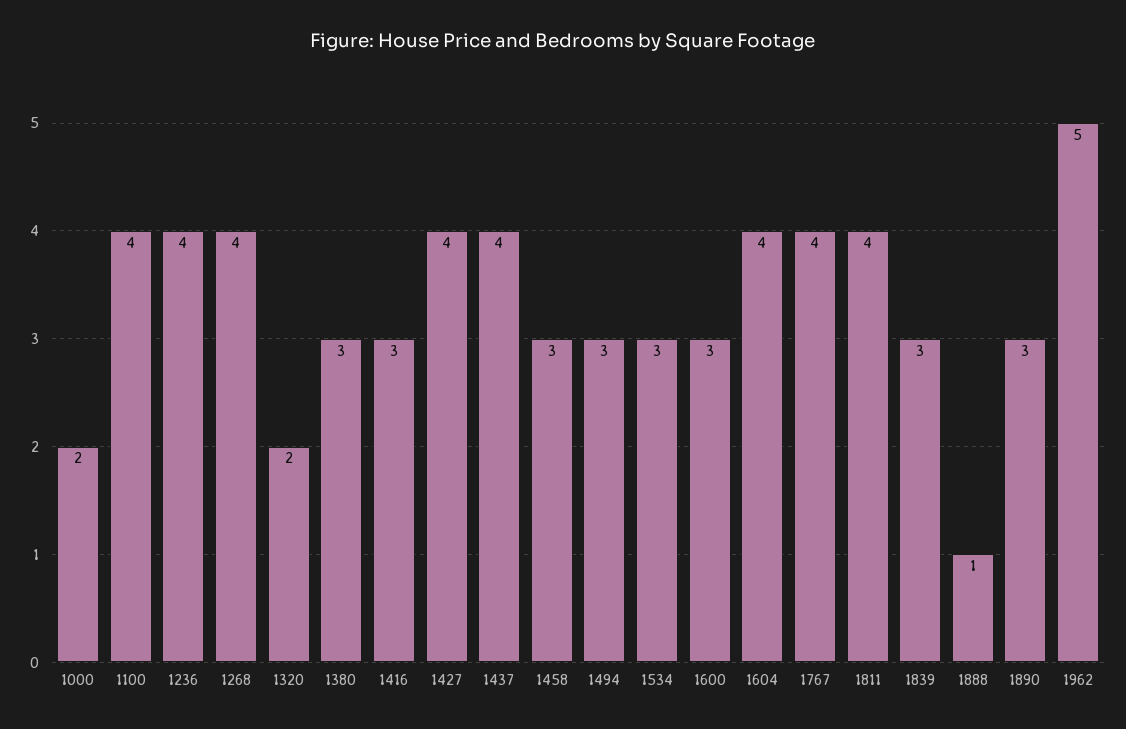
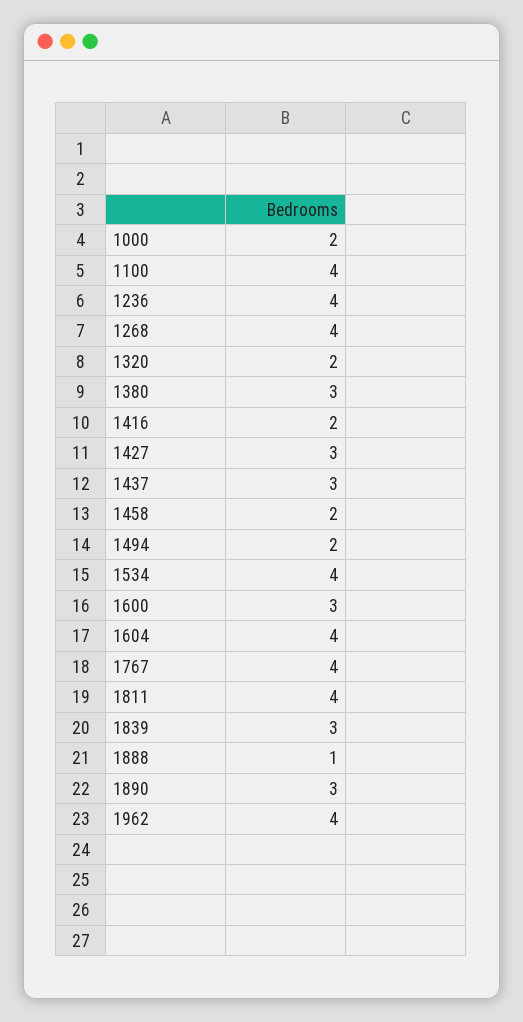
  {
    "1000": 2,
    "1100": 4,
    "1236": 4,
    "1268": 4,
    "1320": 2,
    "1380": 3,
-   "1416": 3,
+   "1416": 2,
-   "1427": 4,
+   "1427": 3,
-   "1437": 4,
+   "1437": 3,
-   "1458": 3,
+   "1458": 2,
-   "1494": 3,
+   "1494": 2,
-   "1534": 3,
+   "1534": 4,
    "1600": 3,
    "1604": 4,
    "1767": 4,
    "1811": 4,
    "1839": 3,
    "1888": 1,
    "1890": 3,
-   "1962": 5
+   "1962": 4
  }

